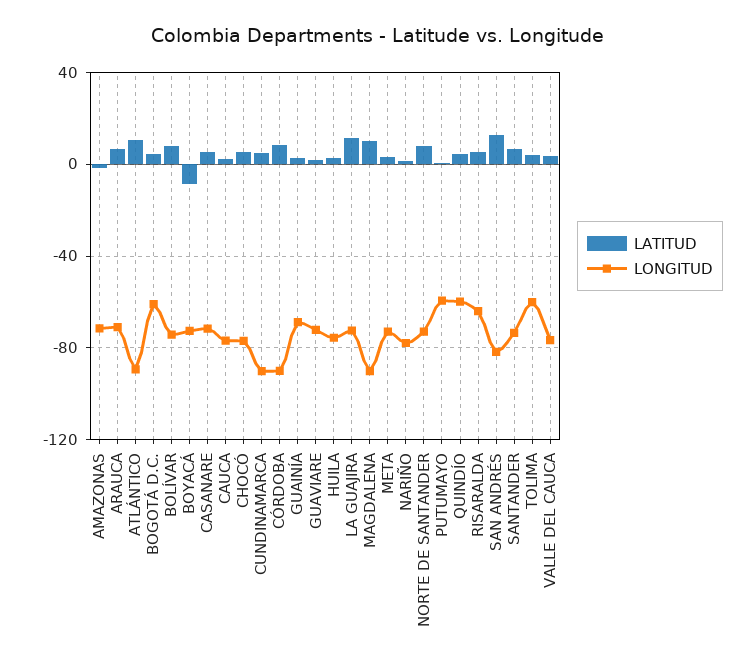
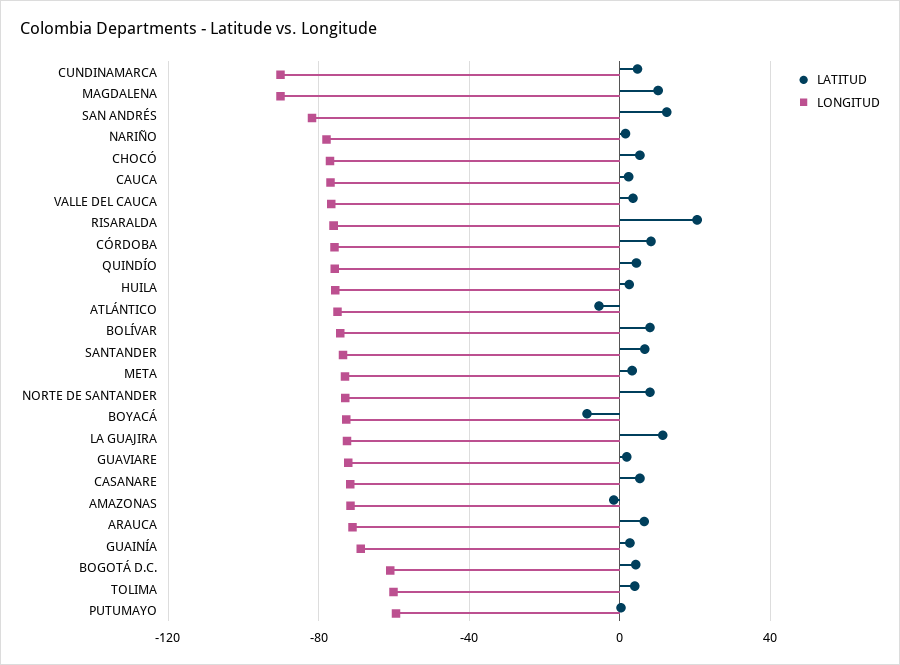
  {
    "LATITUD": {
      "AMAZONAS": 0,
      "ARAUCA": 5,
-     "ATLÁNTICO": 10,
+     "ATLÁNTICO": -5,
      "BOGOTÁ D.C.": 5,
      "BOLÍVAR": 10,
      "BOYACÁ": -10,
      "CASANARE": 5,
      "CAUCA": 0,
      "CHOCÓ": 5,
      "CUNDINAMARCA": 5,
      "CÓRDOBA": 10,
      "GUAINÍA": 5,
      "GUAVIARE": 0,
      "HUILA": 5,
      "LA GUAJIRA": 10,
      "MAGDALENA": 10,
      "META": 5,
      "NARIÑO": 0,
      "NORTE DE SANTANDER": 10,
      "PUTUMAYO": 0,
      "QUINDÍO": 5,
-     "RISARALDA": 5,
+     "RISARALDA": 20,
      "SAN ANDRÉS": 15,
      "SANTANDER": 5,
      "TOLIMA": 5,
      "VALLE DEL CAUCA": 5
    },
    "LONGITUD": {
      "AMAZONAS": -70,
      "ARAUCA": -70,
-     "ATLÁNTICO": -90,
+     "ATLÁNTICO": -75,
      "BOGOTÁ D.C.": -60,
      "BOLÍVAR": -75,
      "BOYACÁ": -75,
      "CASANARE": -70,
      "CAUCA": -75,
      "CHOCÓ": -75,
      "CUNDINAMARCA": -90,
-     "CÓRDOBA": -90,
+     "CÓRDOBA": -75,
      "GUAINÍA": -70,
      "GUAVIARE": -70,
      "HUILA": -75,
      "LA GUAJIRA": -70,
      "MAGDALENA": -90,
      "META": -75,
      "NARIÑO": -80,
      "NORTE DE SANTANDER": -75,
      "PUTUMAYO": -60,
-     "QUINDÍO": -60,
+     "QUINDÍO": -75,
-     "RISARALDA": -65,
+     "RISARALDA": -75,
      "SAN ANDRÉS": -80,
      "SANTANDER": -75,
      "TOLIMA": -60,
      "VALLE DEL CAUCA": -75
    }
  }

